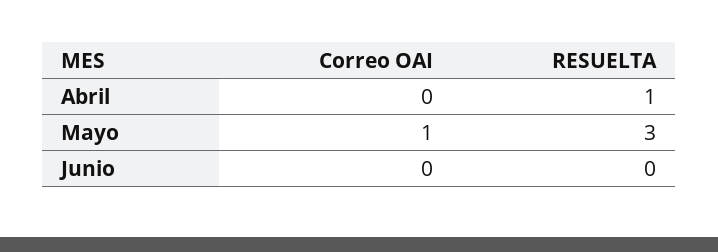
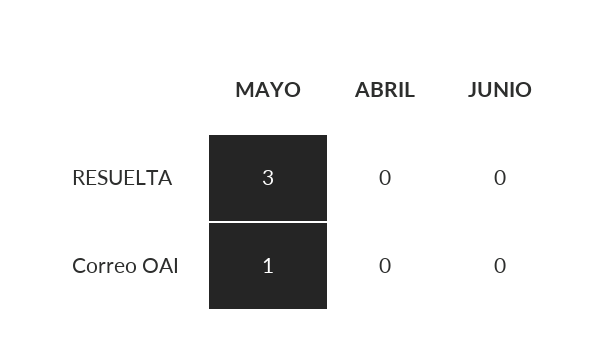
  {
    "Correo OAI": {
      "Abril": 0,
      "Mayo": 1,
      "Junio": 0
    },
    "RESUELTA": {
-     "Abril": 1,
+     "Abril": 0,
      "Mayo": 3,
      "Junio": 0
    }
  }

